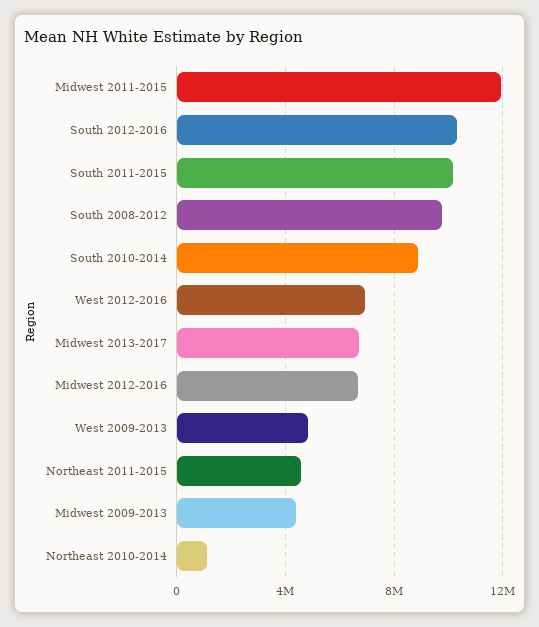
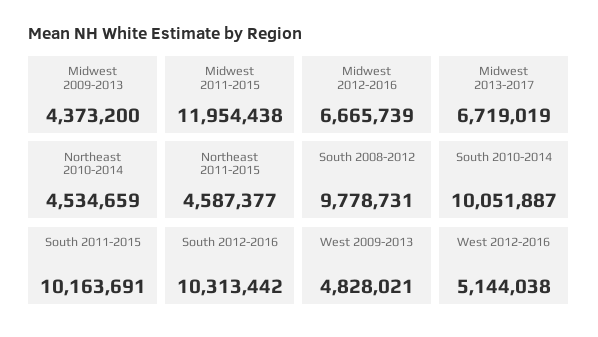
  {
    "Midwest 2011-2015": 11954438,
    "South 2012-2016": 10313442,
    "South 2011-2015": 10163691,
    "South 2008-2012": 9778731,
-   "South 2010-2014": 9000000,
+   "South 2010-2014": 10051887,
-   "West 2012-2016": 7000000,
+   "West 2012-2016": 5144038,
    "Midwest 2013-2017": 6719019,
    "Midwest 2012-2016": 6665739,
    "West 2009-2013": 4828021,
    "Northeast 2011-2015": 4587377,
    "Midwest 2009-2013": 4373200,
-   "Northeast 2010-2014": 1000000
+   "Northeast 2010-2014": 4534659
  }

